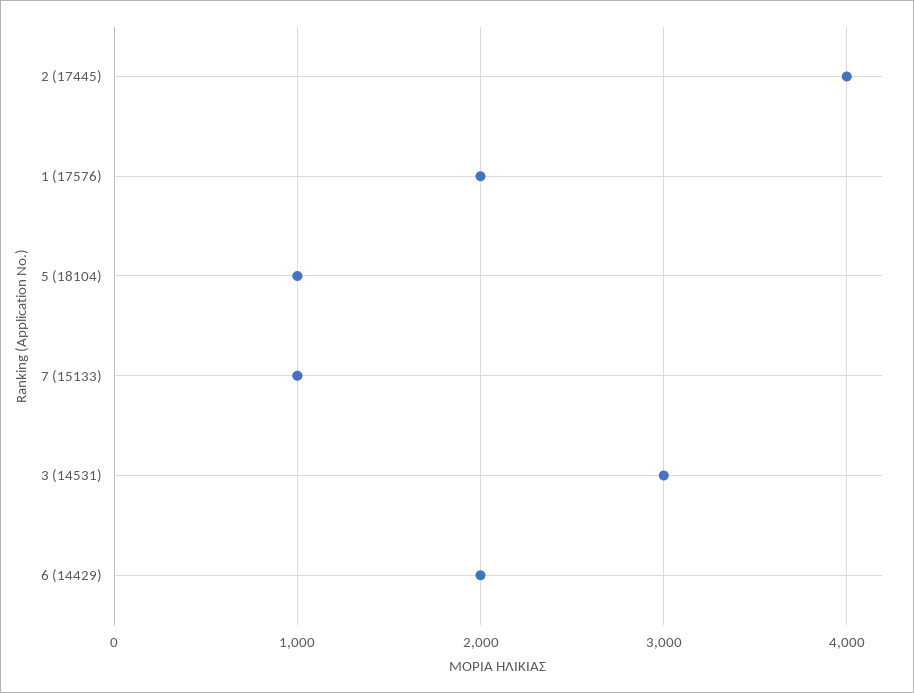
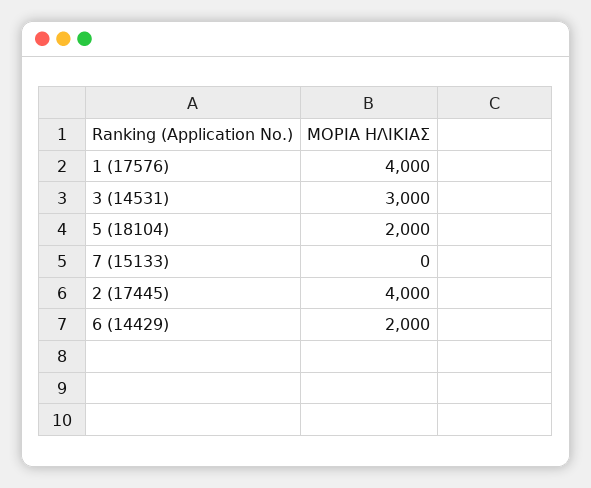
  {
    "2 (17445)": 4000,
-   "1 (17576)": 2000,
+   "1 (17576)": 4000,
-   "5 (18104)": 1000,
+   "5 (18104)": 2000,
-   "7 (15133)": 1000,
+   "7 (15133)": 0,
    "3 (14531)": 3000,
    "6 (14429)": 2000
  }

